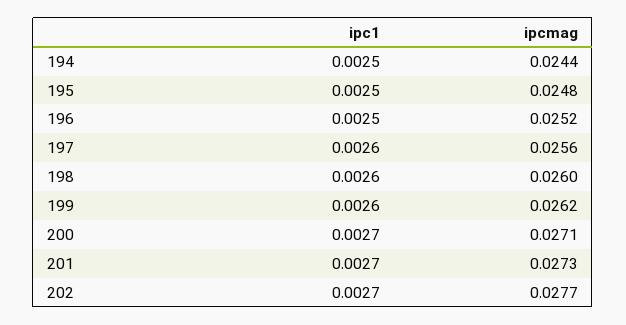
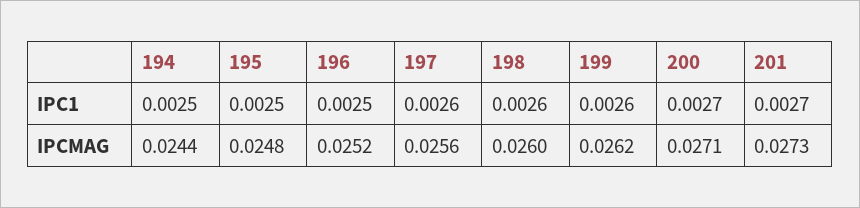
  {
    "ipc1": {
      "194": 0.0025,
      "195": 0.0025,
      "196": 0.0025,
      "197": 0.0026,
      "198": 0.0026,
      "199": 0.0026,
      "200": 0.0027,
-     "201": 0.0027,
+     "201": 0.0027
-     "202": 0.0027
    },
    "ipcmag": {
      "194": 0.0244,
      "195": 0.0248,
      "196": 0.0252,
      "197": 0.0256,
      "198": 0.026,
      "199": 0.0262,
      "200": 0.0271,
-     "201": 0.0273,
+     "201": 0.0273
-     "202": 0.0277
    }
  }

